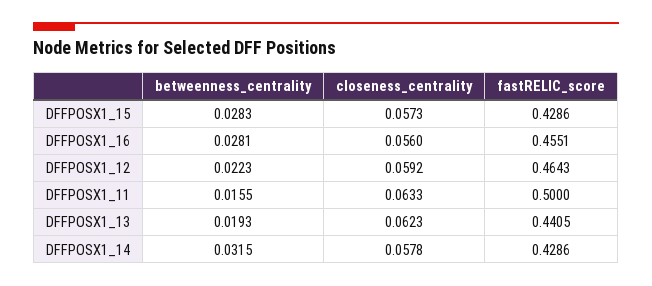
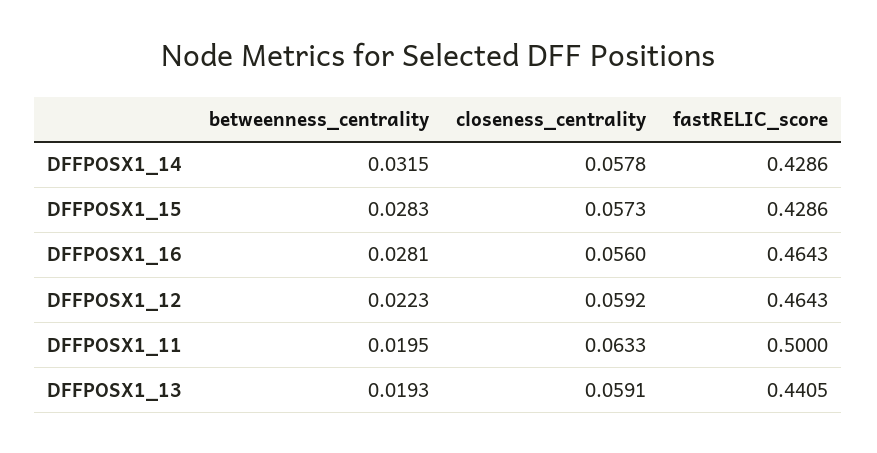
  {
    "betweenness_centrality": {
      "DFFPOSX1_15": 0.0283,
      "DFFPOSX1_16": 0.0281,
      "DFFPOSX1_12": 0.0223,
-     "DFFPOSX1_11": 0.0155,
+     "DFFPOSX1_11": 0.0195,
      "DFFPOSX1_13": 0.0193,
      "DFFPOSX1_14": 0.0315
    },
    "closeness_centrality": {
      "DFFPOSX1_15": 0.0573,
      "DFFPOSX1_16": 0.056,
      "DFFPOSX1_12": 0.0592,
      "DFFPOSX1_11": 0.0633,
-     "DFFPOSX1_13": 0.0623,
+     "DFFPOSX1_13": 0.0591,
      "DFFPOSX1_14": 0.0578
    },
    "fastRELIC_score": {
      "DFFPOSX1_15": 0.4286,
-     "DFFPOSX1_16": 0.4551,
+     "DFFPOSX1_16": 0.4643,
      "DFFPOSX1_12": 0.4643,
      "DFFPOSX1_11": 0.5,
      "DFFPOSX1_13": 0.4405,
      "DFFPOSX1_14": 0.4286
    }
  }

